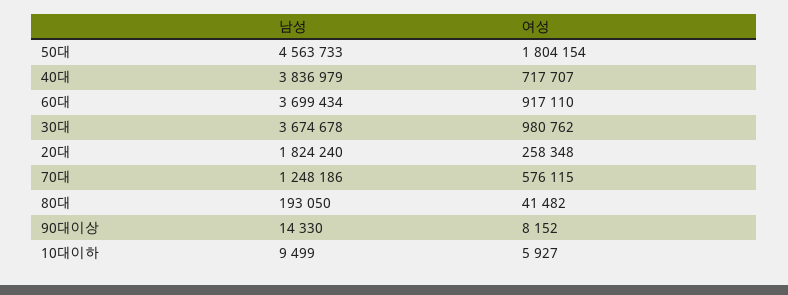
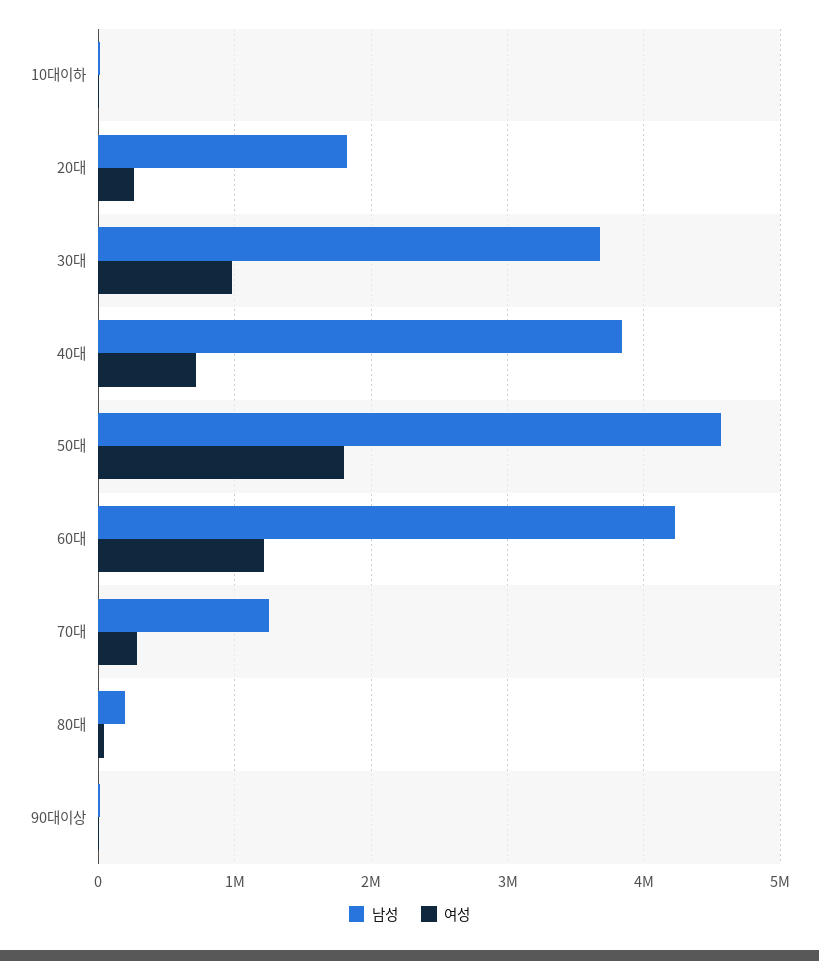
  {
    "남성": {
      "50대": 4563733,
      "40대": 3836979,
-     "60대": 3699434,
+     "60대": 4200000,
      "30대": 3674678,
      "20대": 1824240,
      "70대": 1248186,
      "80대": 193050,
      "90대이상": 14330,
      "10대이하": 9499
    },
    "여성": {
      "50대": 1804154,
      "40대": 717707,
-     "60대": 917110,
+     "60대": 1200000,
      "30대": 980762,
      "20대": 258348,
-     "70대": 576115,
+     "70대": 300000,
      "80대": 41482,
      "90대이상": 8152,
      "10대이하": 5927
    }
  }

